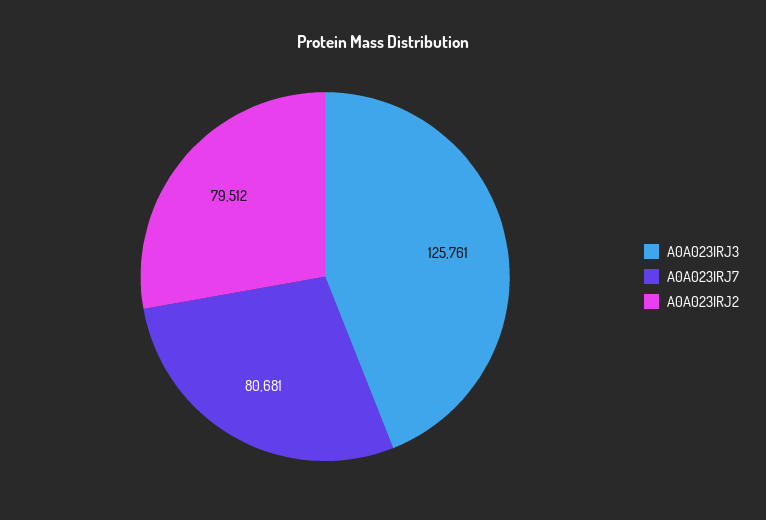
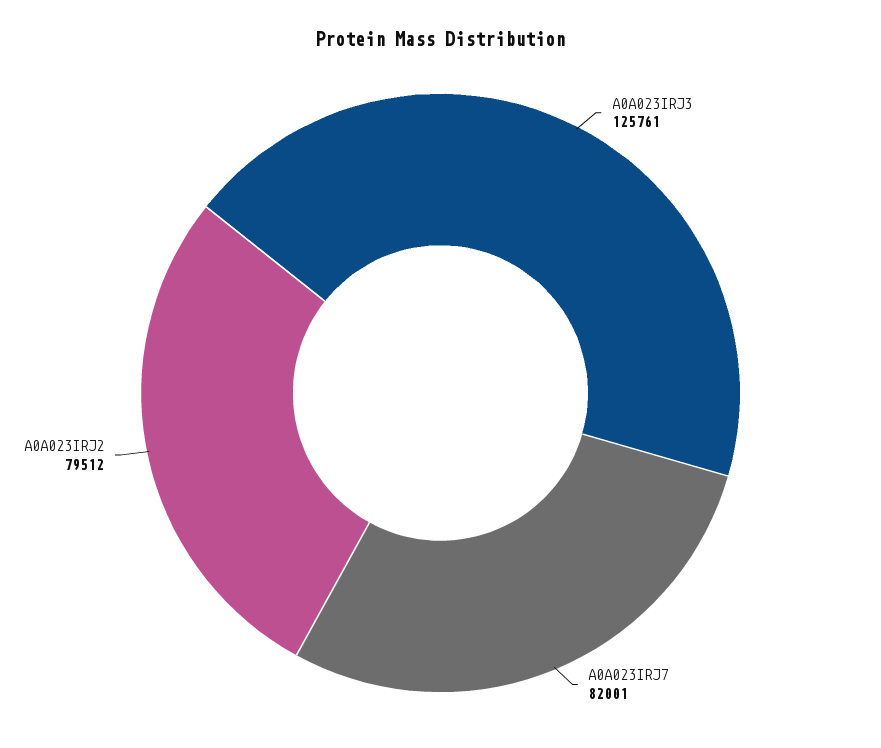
  {
    "A0A023IRJ3": 125761,
-   "A0A023IRJ7": 80681,
+   "A0A023IRJ7": 82001,
    "A0A023IRJ2": 79512
  }

